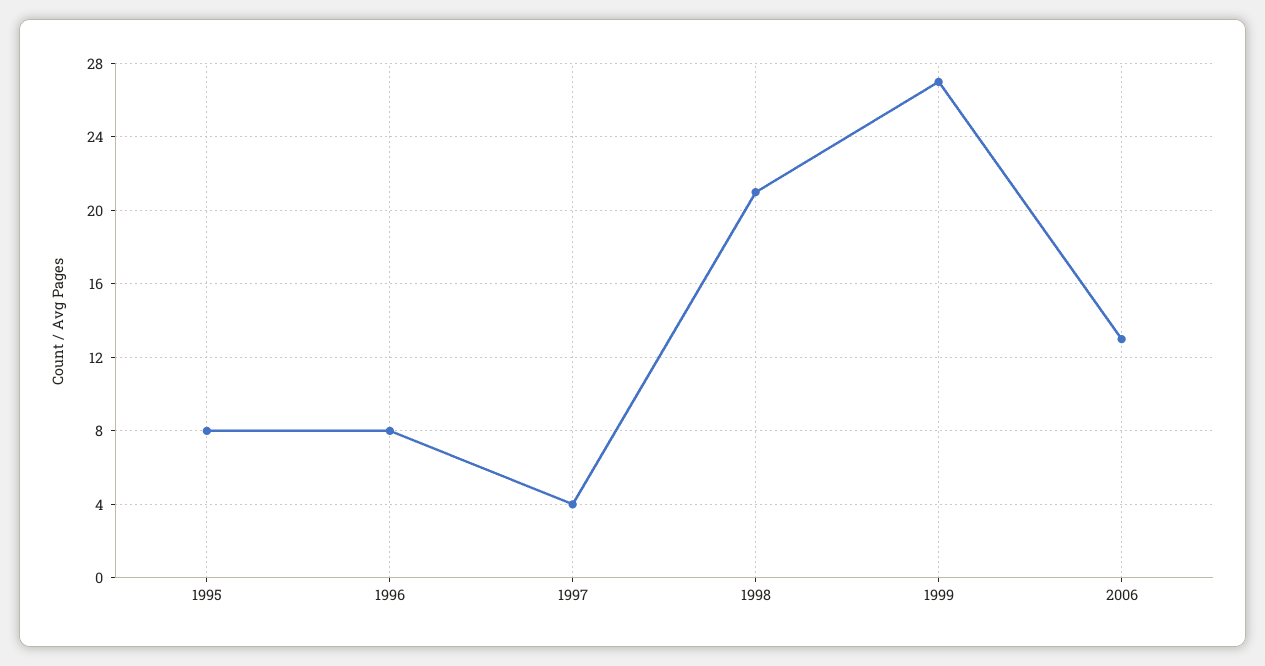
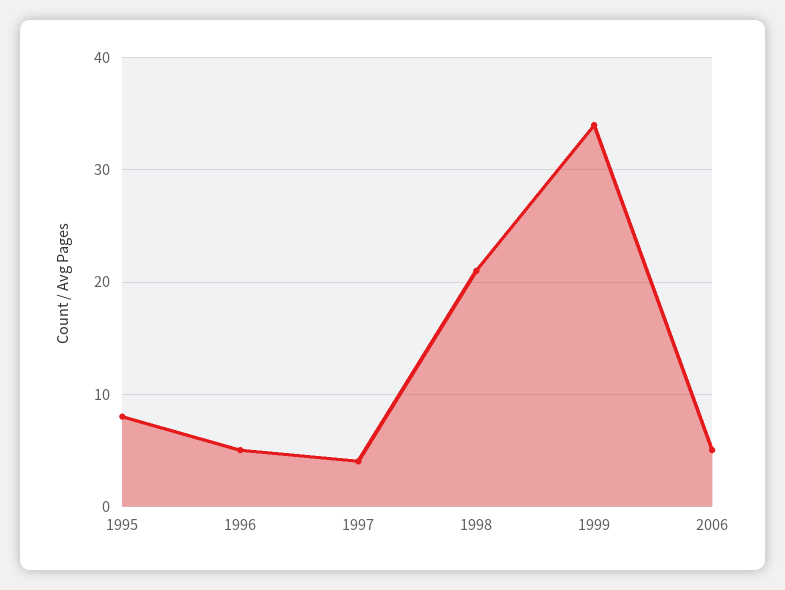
  {
    "1995": 8,
-   "1996": 8,
+   "1996": 5,
    "1997": 4,
    "1998": 21,
-   "1999": 27,
+   "1999": 34,
-   "2006": 13
+   "2006": 5
  }

